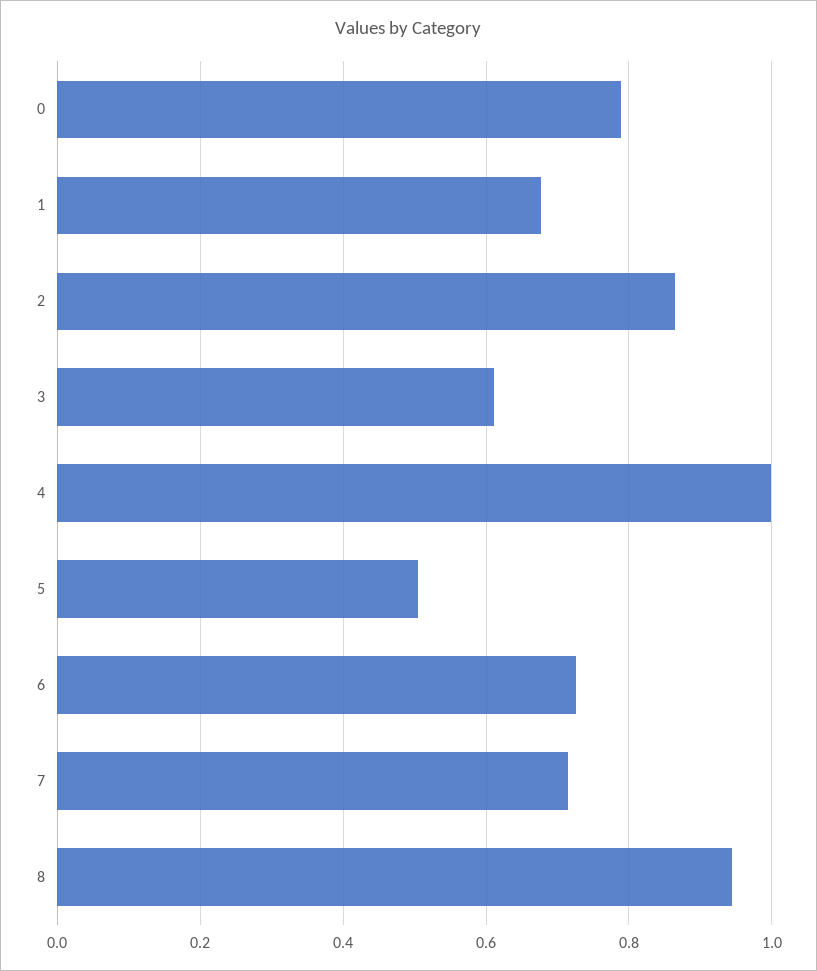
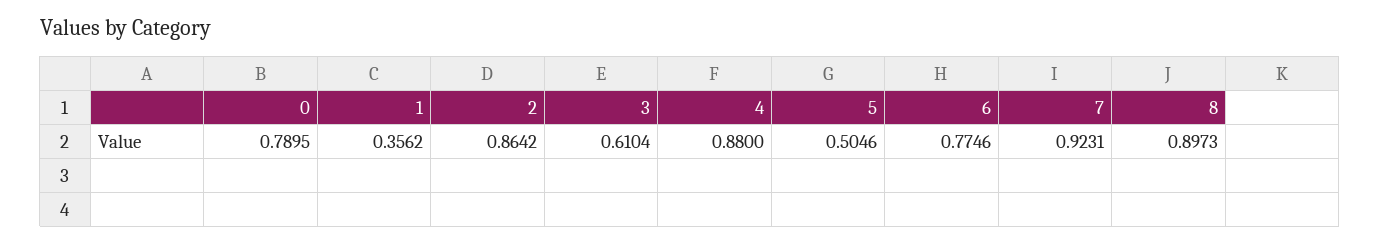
  {
    "0": 0.7895,
-   "1": 0.68,
+   "1": 0.3562,
    "2": 0.8642,
    "3": 0.6104,
-   "4": 1,
+   "4": 0.88,
    "5": 0.5046,
-   "6": 0.72,
+   "6": 0.7746,
-   "7": 0.72,
+   "7": 0.9231,
-   "8": 0.94
+   "8": 0.8973
  }

